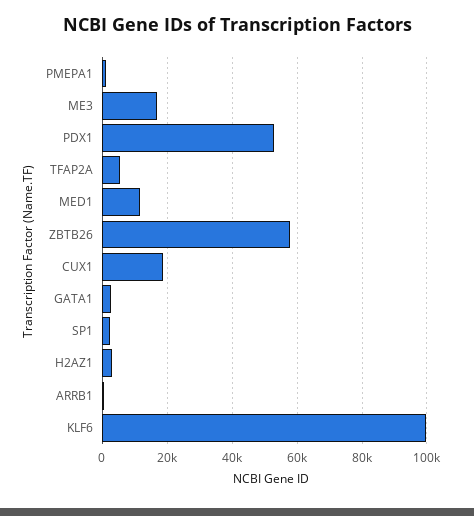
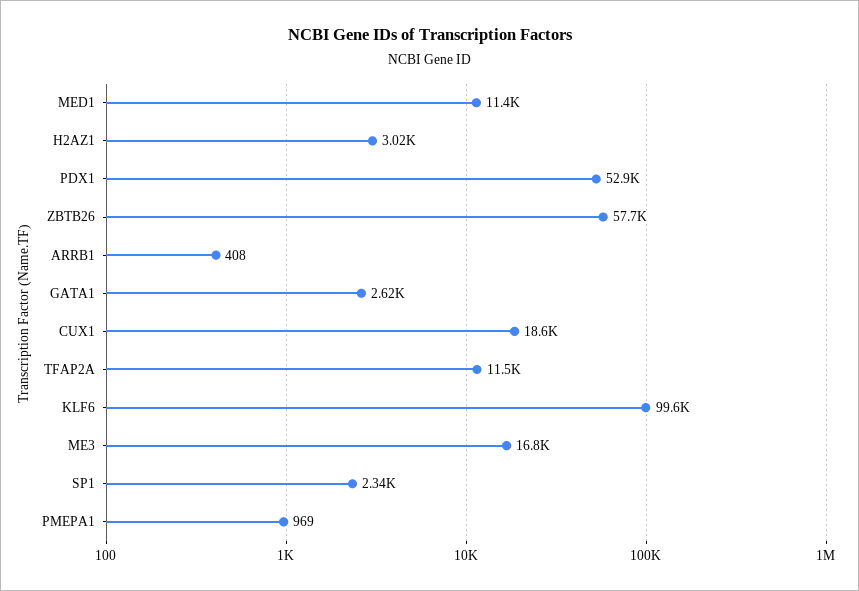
  {
    "PMEPA1": 969,
    "ME3": 16800,
    "PDX1": 52900,
-   "TFAP2A": 6000,
+   "TFAP2A": 11500,
    "MED1": 11400,
    "ZBTB26": 57700,
    "CUX1": 18600,
    "GATA1": 2620,
    "SP1": 2340,
    "H2AZ1": 3020,
    "ARRB1": 408,
    "KLF6": 99600
  }

